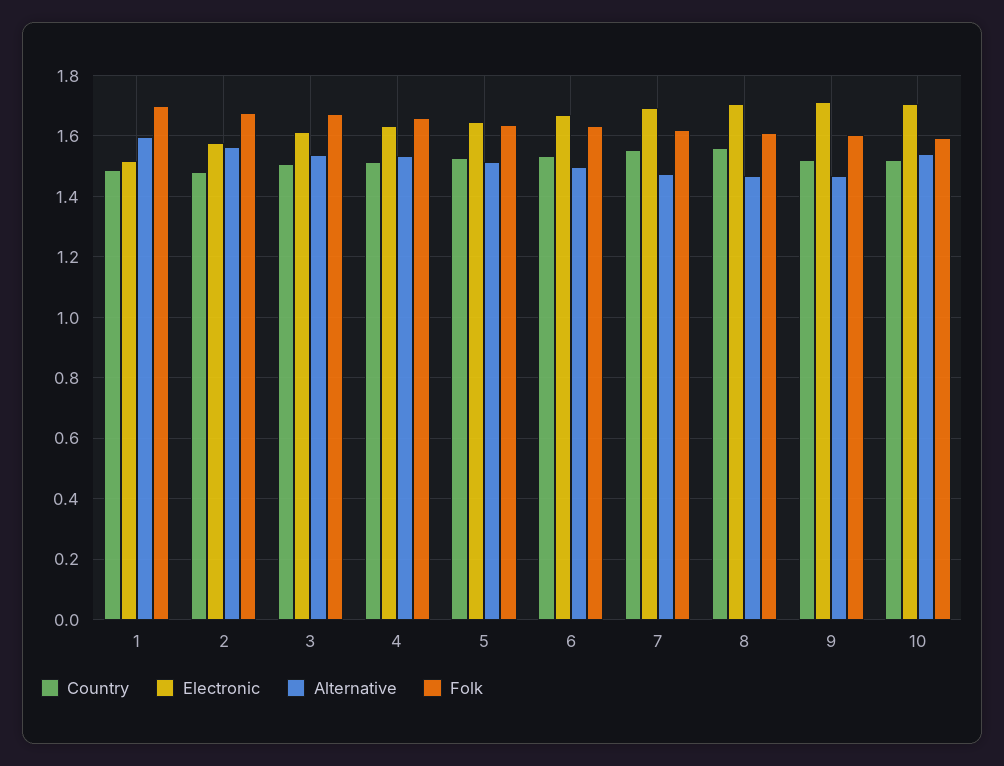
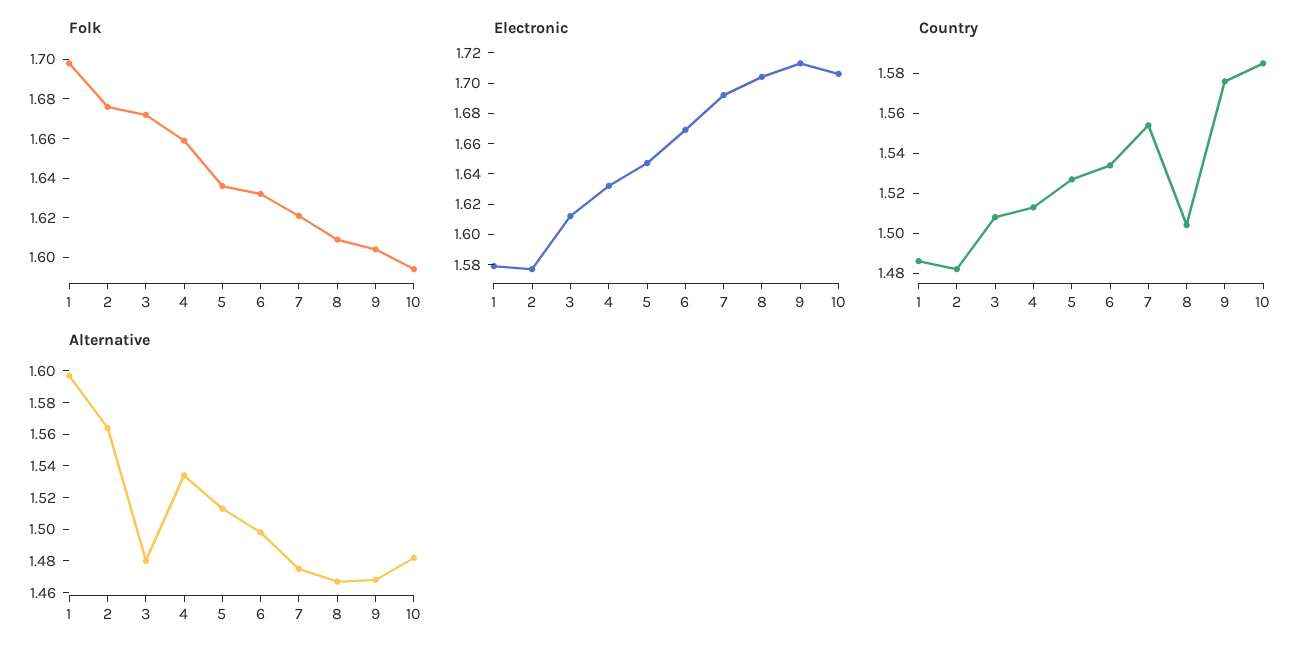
  {
    "Country": {
      "1": 1.485,
      "2": 1.48,
      "3": 1.51,
      "4": 1.515,
      "5": 1.525,
      "6": 1.535,
      "7": 1.555,
-     "8": 1.56,
+     "8": 1.505,
-     "9": 1.52,
+     "9": 1.575,
-     "10": 1.52
+     "10": 1.585
    },
    "Electronic": {
-     "1": 1.52,
+     "1": 1.58,
      "2": 1.58,
      "3": 1.61,
      "4": 1.63,
      "5": 1.65,
      "6": 1.67,
      "7": 1.69,
      "8": 1.7,
      "9": 1.71,
      "10": 1.71
    },
    "Alternative": {
      "1": 1.6,
      "2": 1.56,
-     "3": 1.54,
+     "3": 1.48,
      "4": 1.53,
      "5": 1.51,
      "6": 1.5,
      "7": 1.48,
      "8": 1.47,
      "9": 1.47,
-     "10": 1.54
+     "10": 1.48
    },
    "Folk": {
      "1": 1.7,
      "2": 1.675,
      "3": 1.67,
      "4": 1.66,
      "5": 1.635,
      "6": 1.63,
      "7": 1.62,
      "8": 1.61,
      "9": 1.605,
      "10": 1.595
    }
  }

